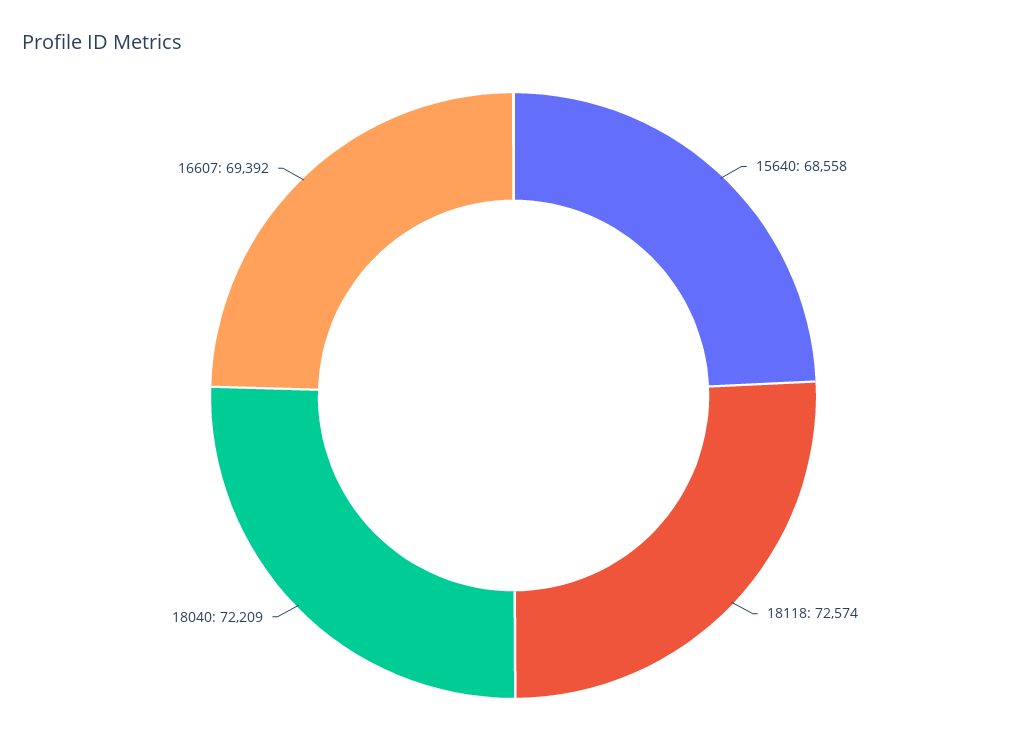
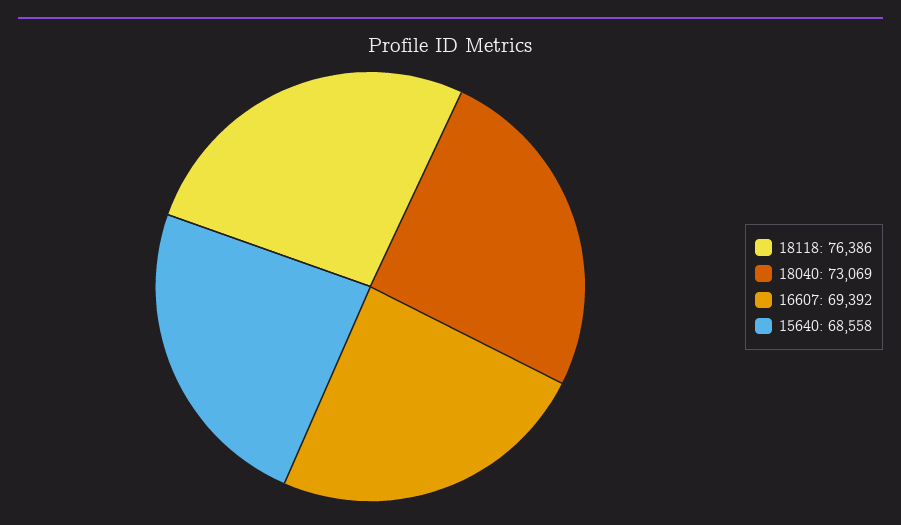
  {
    "15640": 68558,
-   "18118": 72574,
+   "18118": 76386,
-   "18040": 72209,
+   "18040": 73069,
    "16607": 69392
  }

